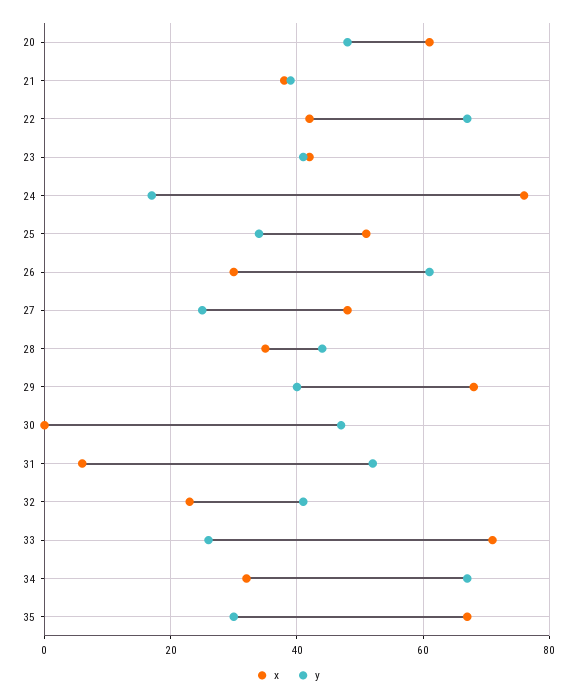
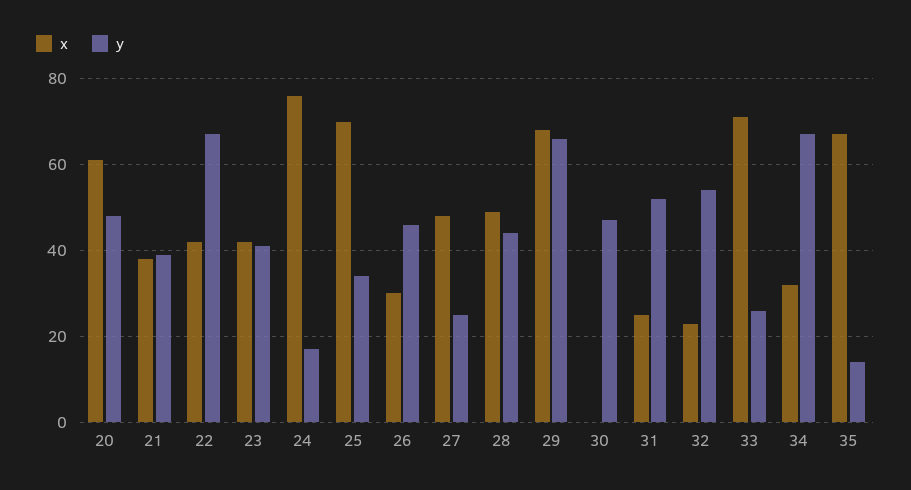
  {
    "x": {
      "20": 60,
      "21": 40,
      "22": 40,
      "23": 40,
      "24": 75,
-     "25": 50,
+     "25": 70,
      "26": 30,
      "27": 50,
-     "28": 35,
+     "28": 50,
      "29": 70,
      "30": 0,
-     "31": 5,
+     "31": 25,
      "32": 25,
      "33": 70,
      "34": 30,
      "35": 65
    },
    "y": {
      "20": 50,
      "21": 40,
      "22": 65,
      "23": 40,
      "24": 15,
      "25": 35,
-     "26": 60,
+     "26": 45,
      "27": 25,
      "28": 45,
-     "29": 40,
+     "29": 65,
      "30": 45,
      "31": 50,
-     "32": 40,
+     "32": 55,
      "33": 25,
      "34": 65,
-     "35": 30
+     "35": 15
    }
  }

